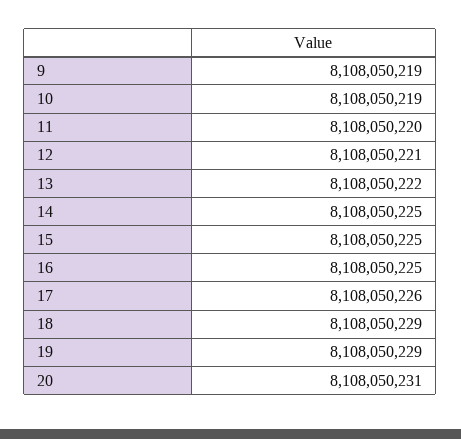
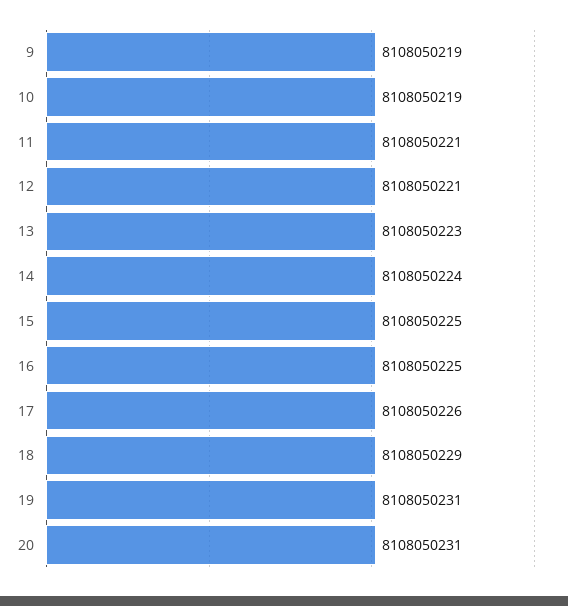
  {
    "9": 8108050219,
    "10": 8108050219,
-   "11": 8108050220,
+   "11": 8108050221,
    "12": 8108050221,
-   "13": 8108050222,
+   "13": 8108050223,
-   "14": 8108050225,
+   "14": 8108050224,
    "15": 8108050225,
    "16": 8108050225,
    "17": 8108050226,
    "18": 8108050229,
-   "19": 8108050229,
+   "19": 8108050231,
    "20": 8108050231
  }

